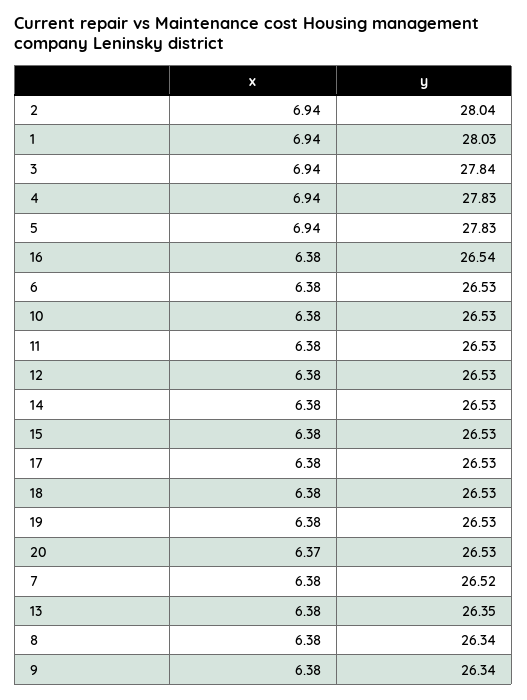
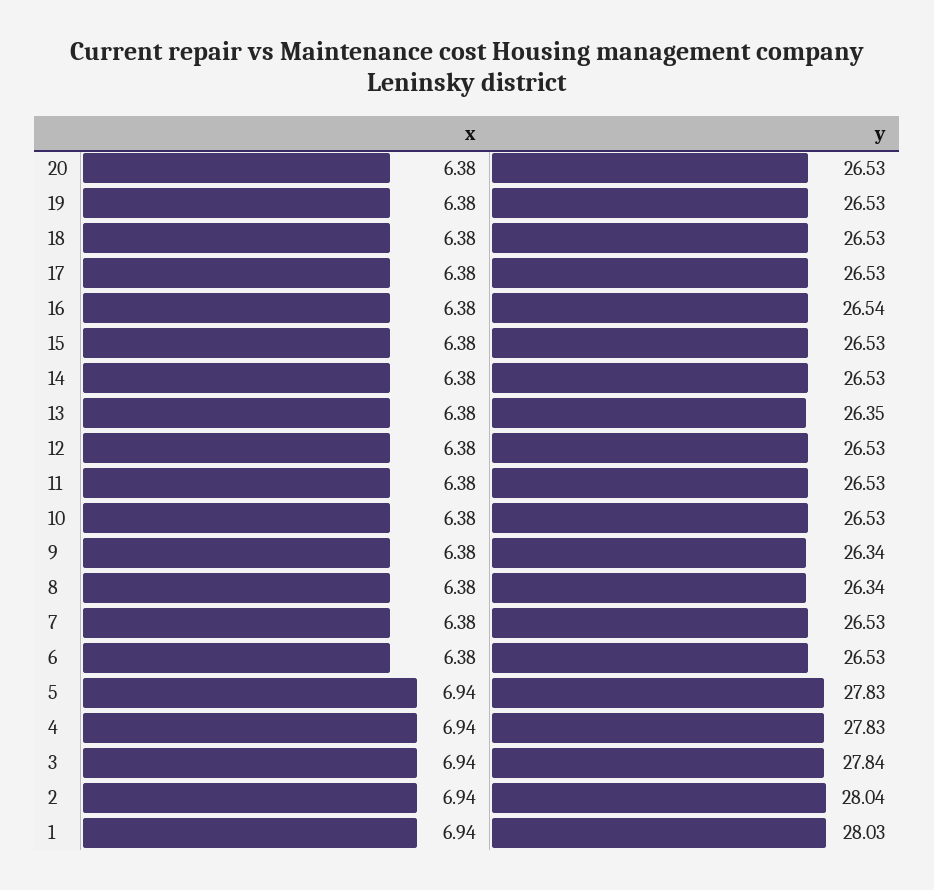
  {
    "x": {
      "2": 6.94,
      "1": 6.94,
      "3": 6.94,
      "4": 6.94,
      "5": 6.94,
      "16": 6.38,
      "6": 6.38,
      "10": 6.38,
      "11": 6.38,
      "12": 6.38,
      "14": 6.38,
      "15": 6.38,
      "17": 6.38,
      "18": 6.38,
      "19": 6.38,
-     "20": 6.37,
+     "20": 6.38,
      "7": 6.38,
      "13": 6.38,
      "8": 6.38,
      "9": 6.38
    },
    "y": {
      "2": 28.04,
      "1": 28.03,
      "3": 27.84,
      "4": 27.83,
      "5": 27.83,
      "16": 26.54,
      "6": 26.53,
      "10": 26.53,
      "11": 26.53,
      "12": 26.53,
      "14": 26.53,
      "15": 26.53,
      "17": 26.53,
      "18": 26.53,
      "19": 26.53,
      "20": 26.53,
-     "7": 26.52,
+     "7": 26.53,
      "13": 26.35,
      "8": 26.34,
      "9": 26.34
    }
  }

